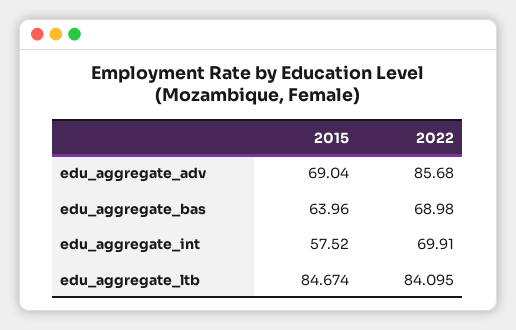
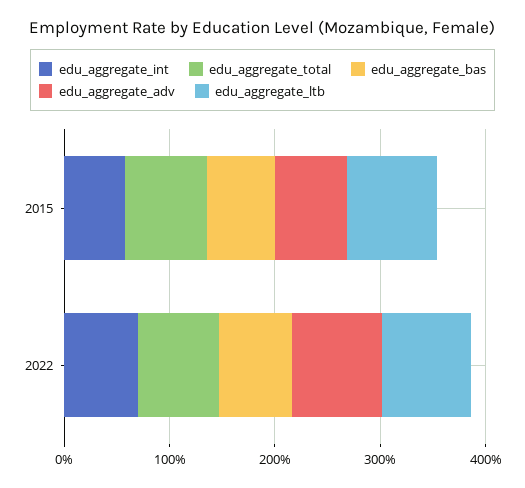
  {
    "edu_aggregate_adv": {
      "2015": 69.04,
      "2022": 85.68
    },
    "edu_aggregate_bas": {
      "2015": 63.96,
      "2022": 68.98
    },
    "edu_aggregate_int": {
      "2015": 57.52,
      "2022": 69.91
    },
    "edu_aggregate_ltb": {
      "2015": 84.674,
      "2022": 84.095
-   }
+   },
+   "edu_aggregate_total": {
+     "2015": 80,
+     "2022": 80
+   }
  }

